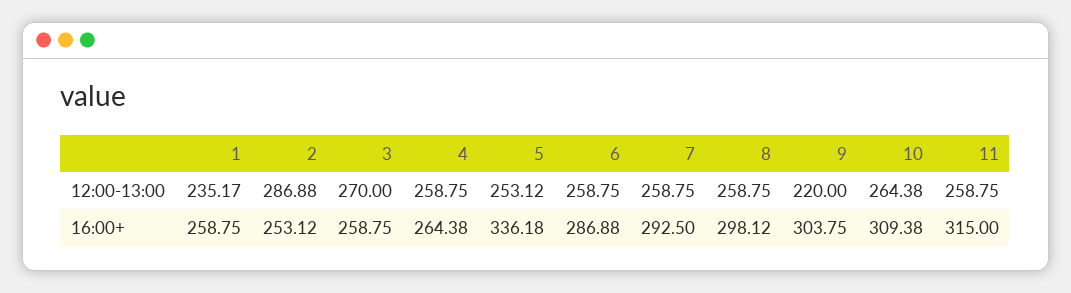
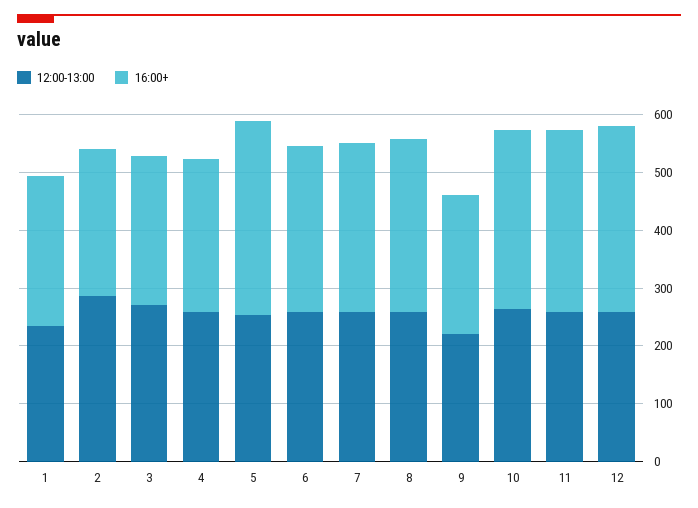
  {
    "12:00-13:00": {
      "1": 235.17,
      "2": 286.88,
      "3": 270,
      "4": 258.75,
      "5": 253.12,
      "6": 258.75,
      "7": 258.75,
      "8": 258.75,
      "9": 220,
      "10": 264.38,
-     "11": 258.75
+     "11": 258.75,
+     "12": 260
    },
    "16:00+": {
      "1": 258.75,
      "2": 253.12,
      "3": 258.75,
      "4": 264.38,
      "5": 336.18,
      "6": 286.88,
      "7": 292.5,
      "8": 298.12,
-     "9": 303.75,
+     "9": 240,
      "10": 309.38,
-     "11": 315
+     "11": 315,
+     "12": 320
    }
  }

